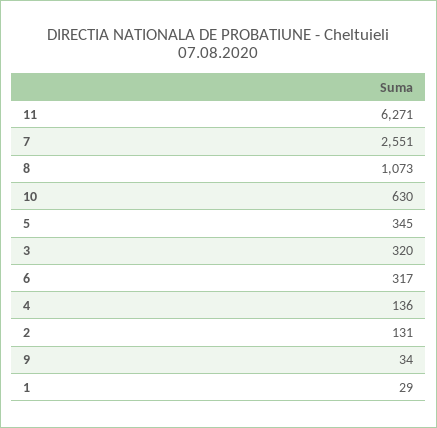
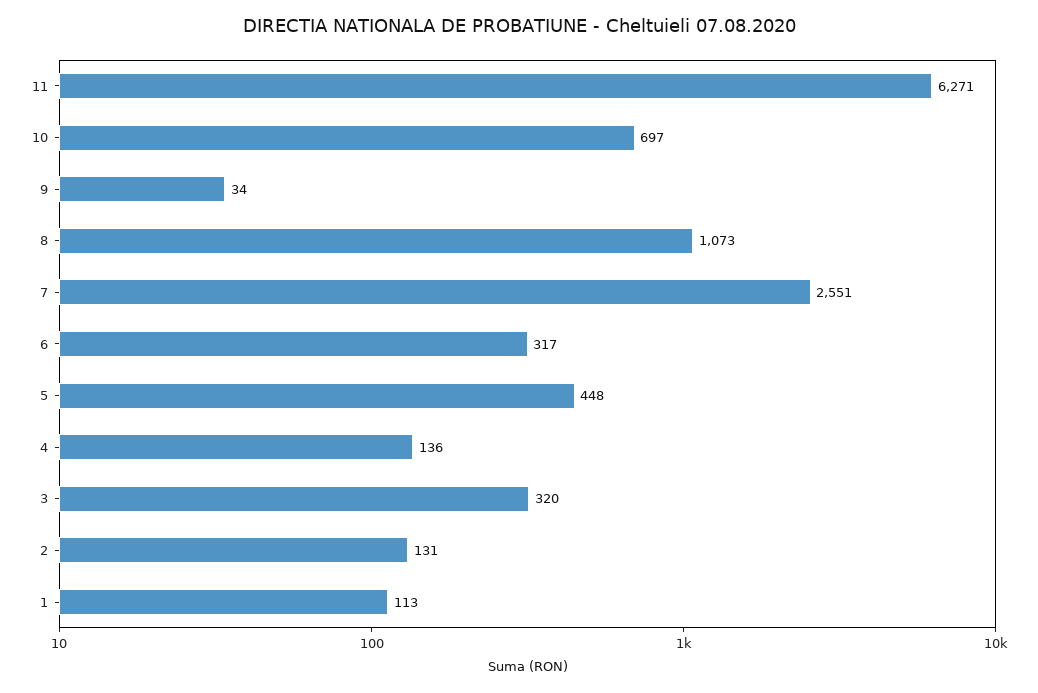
  {
    "11": 6271,
    "7": 2551,
    "8": 1073,
-   "10": 630,
+   "10": 697,
-   "5": 345,
+   "5": 448,
    "3": 320,
    "6": 317,
    "4": 136,
    "2": 131,
    "9": 34,
-   "1": 29
+   "1": 113
  }

